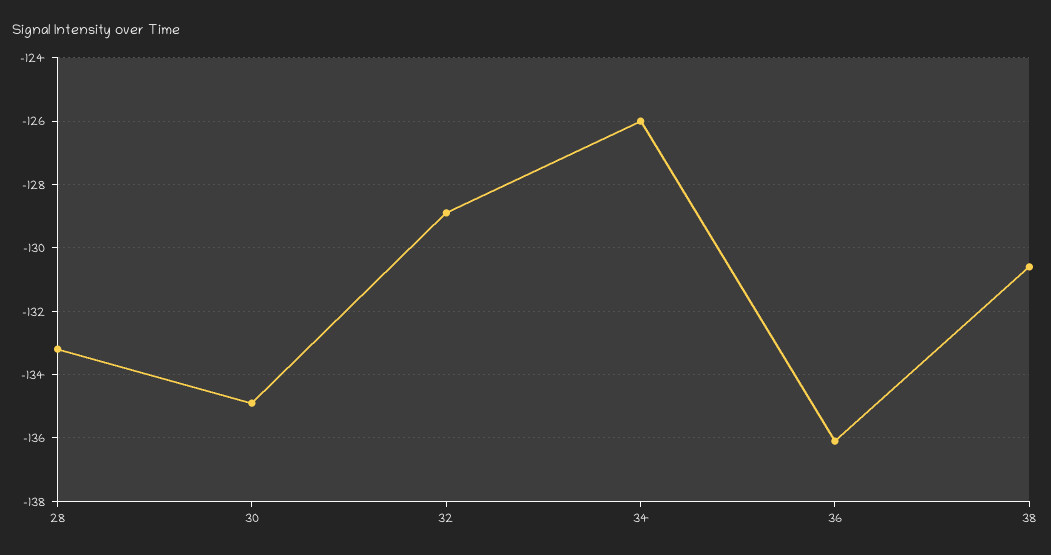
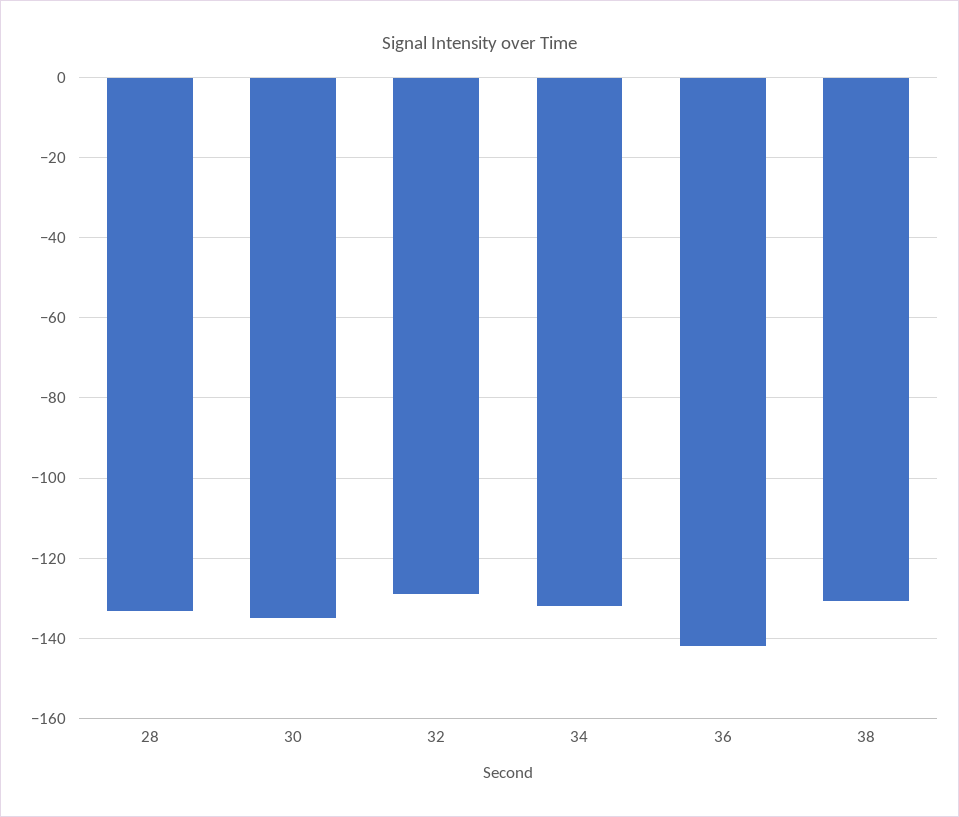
  {
    "28": -133,
    "30": -135,
    "32": -129,
-   "34": -126,
+   "34": -132,
-   "36": -136,
+   "36": -142,
    "38": -130.5
  }

